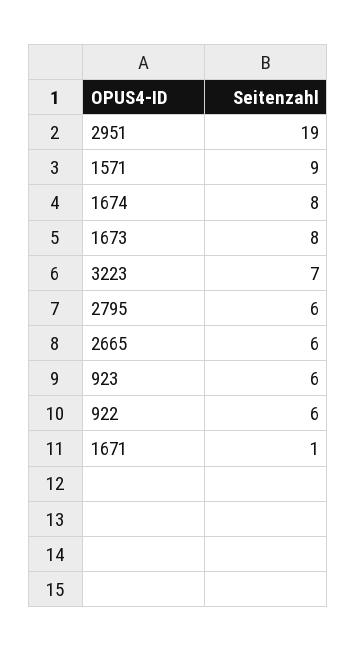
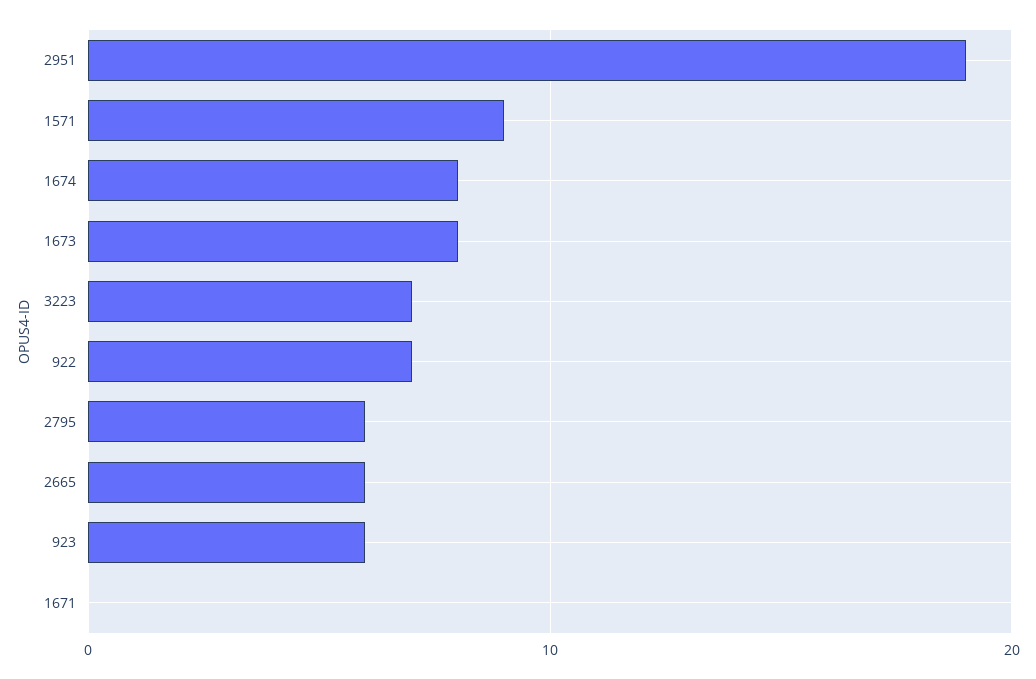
  {
    "2951": 19,
    "1571": 9,
    "1674": 8,
    "1673": 8,
    "3223": 7,
    "2795": 6,
    "2665": 6,
    "923": 6,
-   "922": 6,
+   "922": 7,
-   "1671": 1
+   "1671": 0
  }

